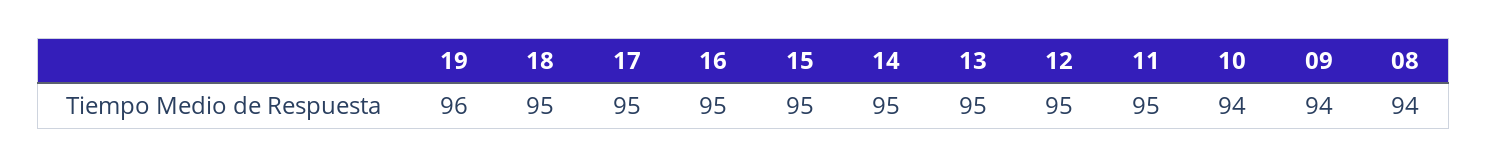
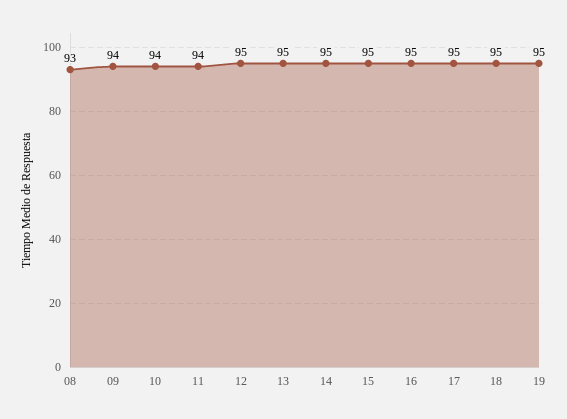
  {
-   "19": 96,
+   "19": 95,
    "18": 95,
    "17": 95,
    "16": 95,
    "15": 95,
    "14": 95,
    "13": 95,
    "12": 95,
-   "11": 95,
+   "11": 94,
    "10": 94,
    "09": 94,
-   "08": 94
+   "08": 93
  }

